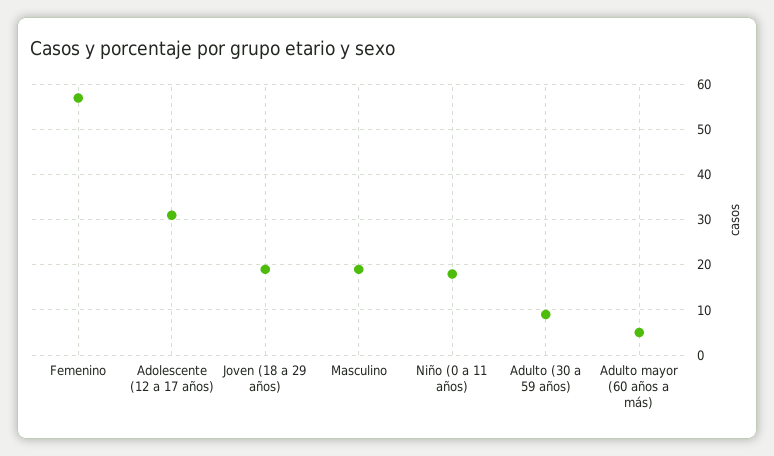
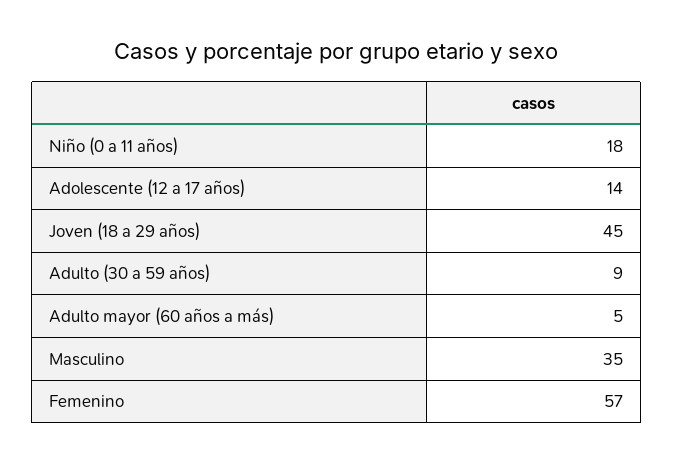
  {
    "Femenino": 57,
-   "Adolescente (12 a 17 años)": 30,
+   "Adolescente (12 a 17 años)": 14,
-   "Joven (18 a 29 años)": 20,
+   "Joven (18 a 29 años)": 45,
-   "Masculino": 20,
+   "Masculino": 35,
    "Niño (0 a 11 años)": 18,
    "Adulto (30 a 59 años)": 9,
    "Adulto mayor (60 años a más)": 5
  }

